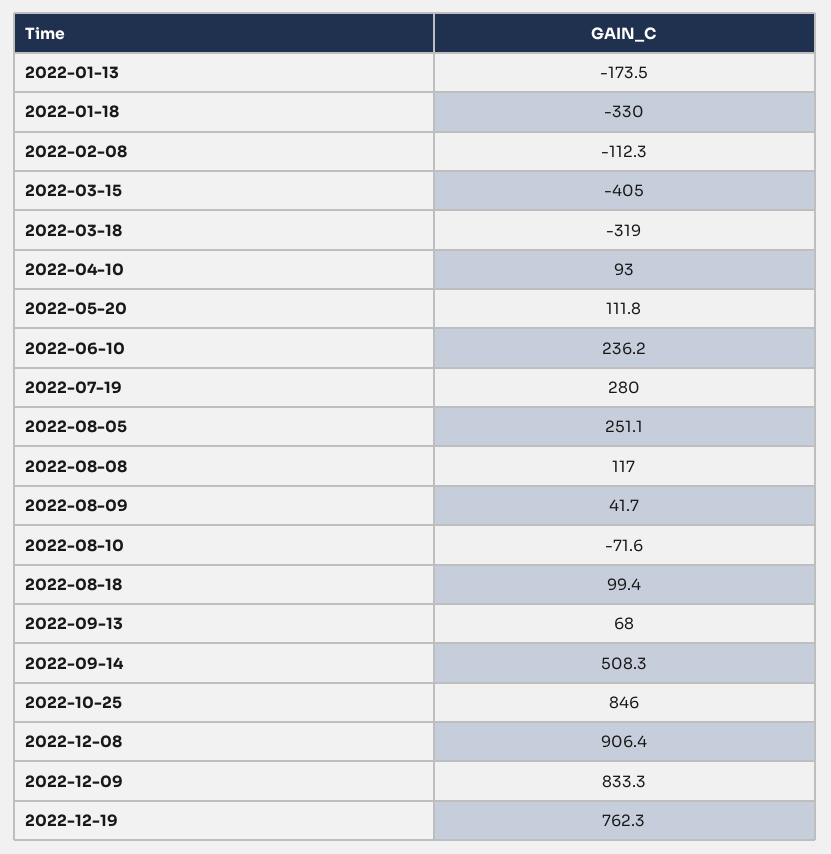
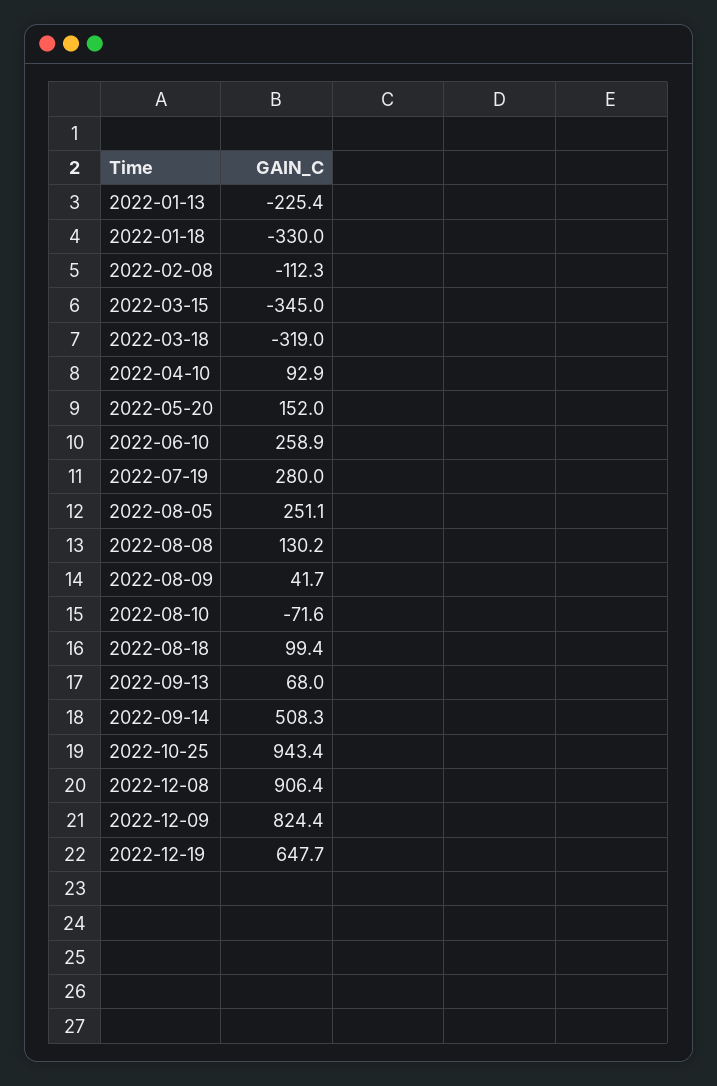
  {
-   "2022-01-13": -173.5,
+   "2022-01-13": -225.4,
    "2022-01-18": -330,
    "2022-02-08": -112.3,
-   "2022-03-15": -405,
+   "2022-03-15": -345,
    "2022-03-18": -319,
-   "2022-04-10": 93,
+   "2022-04-10": 92.9,
-   "2022-05-20": 111.8,
+   "2022-05-20": 152,
-   "2022-06-10": 236.2,
+   "2022-06-10": 258.9,
    "2022-07-19": 280,
    "2022-08-05": 251.1,
-   "2022-08-08": 117,
+   "2022-08-08": 130.2,
    "2022-08-09": 41.7,
    "2022-08-10": -71.6,
    "2022-08-18": 99.4,
    "2022-09-13": 68,
    "2022-09-14": 508.3,
-   "2022-10-25": 846,
+   "2022-10-25": 943.4,
    "2022-12-08": 906.4,
-   "2022-12-09": 833.3,
+   "2022-12-09": 824.4,
-   "2022-12-19": 762.3
+   "2022-12-19": 647.7
  }

